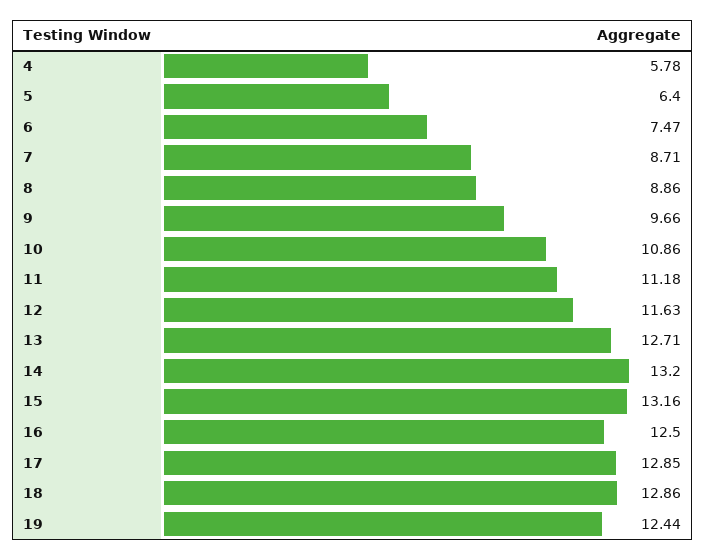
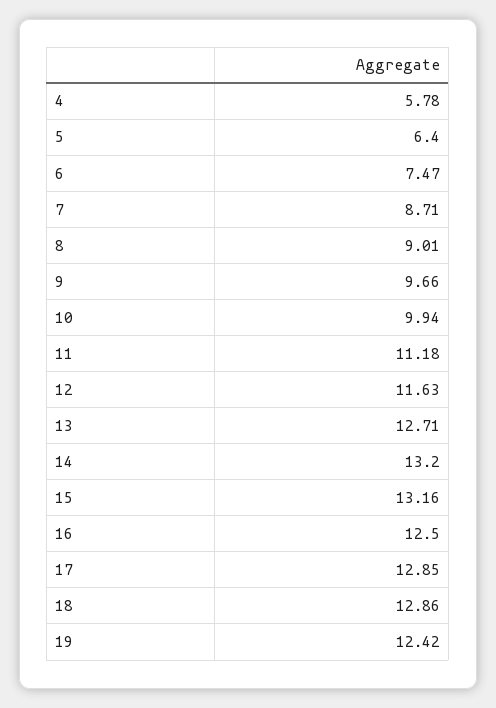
  {
    "4": 5.78,
    "5": 6.4,
    "6": 7.47,
    "7": 8.71,
-   "8": 8.86,
+   "8": 9.01,
    "9": 9.66,
-   "10": 10.86,
+   "10": 9.94,
    "11": 11.18,
    "12": 11.63,
    "13": 12.71,
    "14": 13.2,
    "15": 13.16,
    "16": 12.5,
    "17": 12.85,
    "18": 12.86,
-   "19": 12.44
+   "19": 12.42
  }

